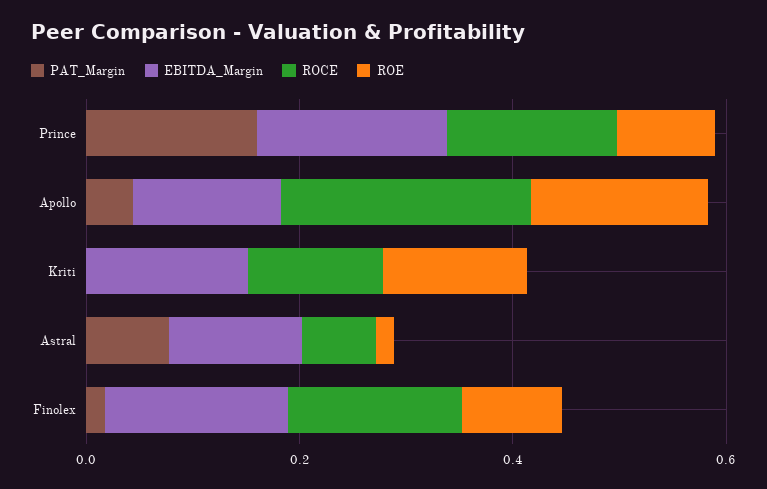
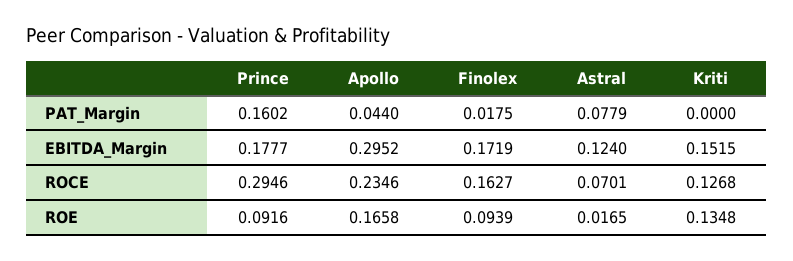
  {
    "PAT_Margin": {
      "Prince": 0.1602,
      "Apollo": 0.044,
      "Kriti": 0,
      "Astral": 0.0779,
      "Finolex": 0.0175
    },
    "EBITDA_Margin": {
      "Prince": 0.1777,
-     "Apollo": 0.15,
+     "Apollo": 0.2952,
      "Kriti": 0.1515,
      "Astral": 0.124,
      "Finolex": 0.1719
    },
    "ROCE": {
-     "Prince": 0.15,
+     "Prince": 0.2946,
      "Apollo": 0.2346,
      "Kriti": 0.1268,
      "Astral": 0.0701,
      "Finolex": 0.1627
    },
    "ROE": {
      "Prince": 0.0916,
      "Apollo": 0.1658,
      "Kriti": 0.1348,
      "Astral": 0.0165,
      "Finolex": 0.0939
    }
  }

